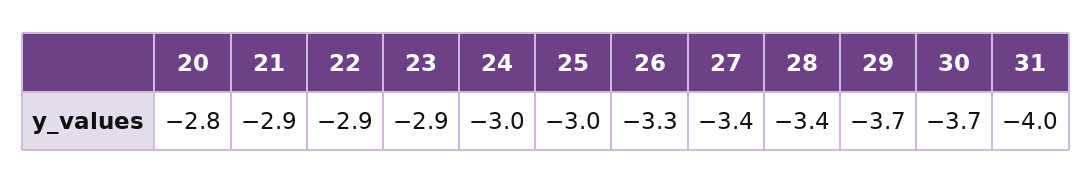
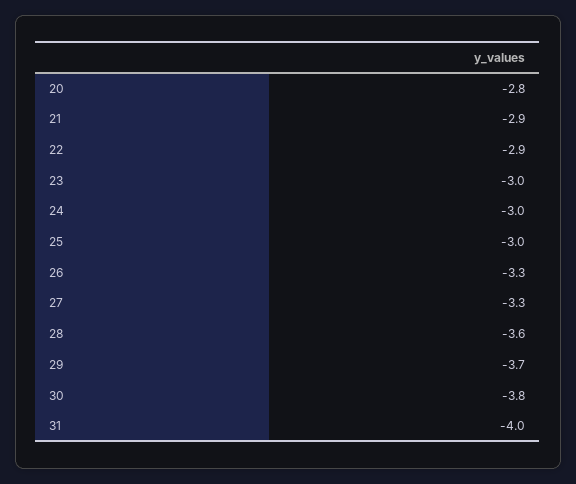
  {
    "20": -2.8,
    "21": -2.9,
    "22": -2.9,
-   "23": -2.9,
+   "23": -3,
    "24": -3,
    "25": -3,
    "26": -3.3,
-   "27": -3.4,
+   "27": -3.3,
-   "28": -3.4,
+   "28": -3.6,
    "29": -3.7,
-   "30": -3.7,
+   "30": -3.8,
    "31": -4
  }

